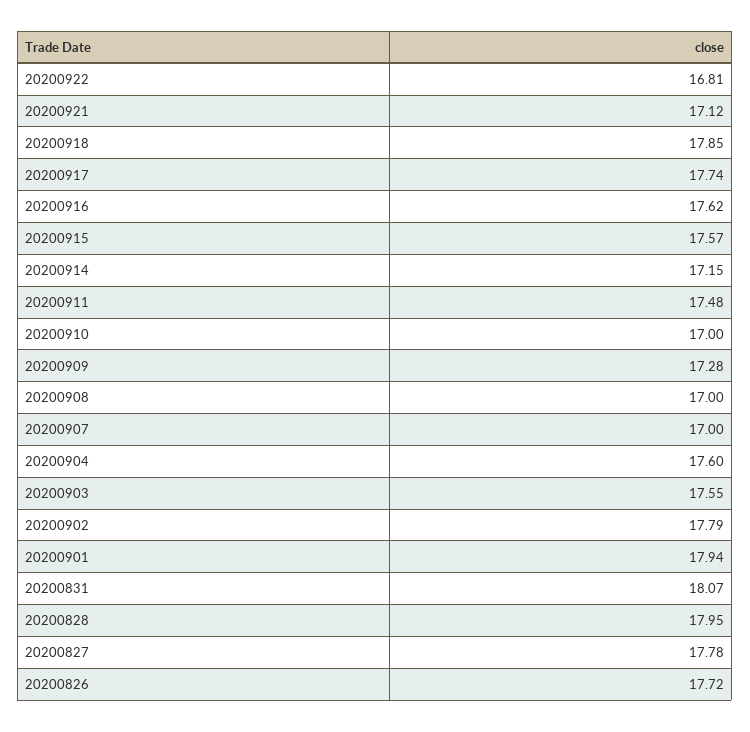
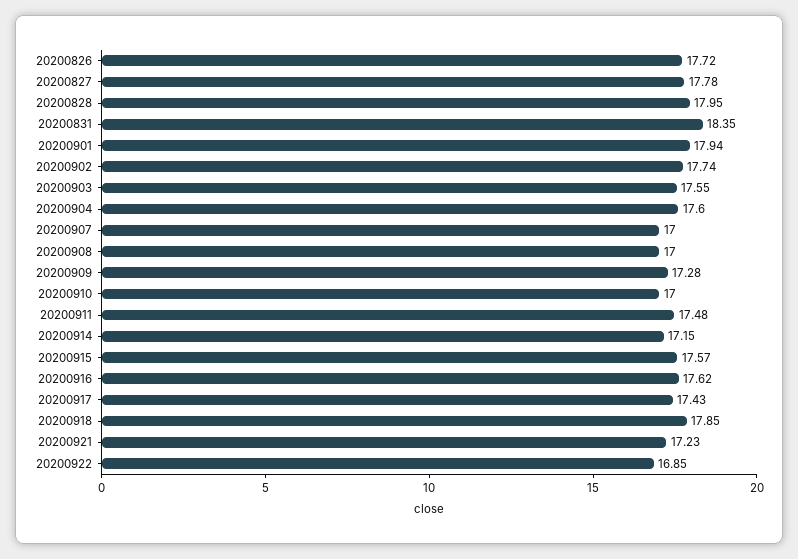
  {
-   "20200922": 16.81,
+   "20200922": 16.85,
-   "20200921": 17.12,
+   "20200921": 17.23,
    "20200918": 17.85,
-   "20200917": 17.74,
+   "20200917": 17.43,
    "20200916": 17.62,
    "20200915": 17.57,
    "20200914": 17.15,
    "20200911": 17.48,
    "20200910": 17,
    "20200909": 17.28,
    "20200908": 17,
    "20200907": 17,
    "20200904": 17.6,
    "20200903": 17.55,
-   "20200902": 17.79,
+   "20200902": 17.74,
    "20200901": 17.94,
-   "20200831": 18.07,
+   "20200831": 18.35,
    "20200828": 17.95,
    "20200827": 17.78,
    "20200826": 17.72
  }

